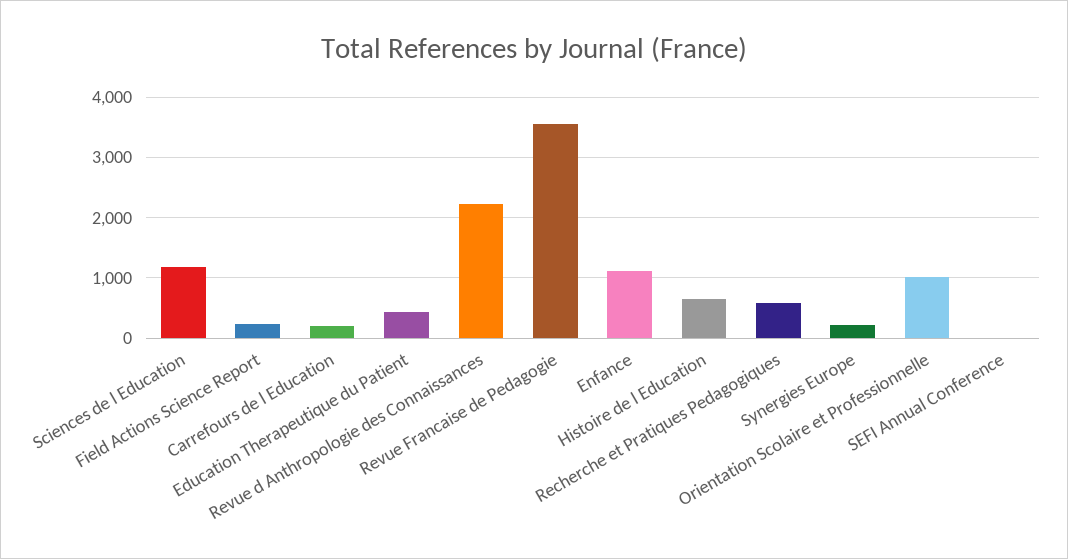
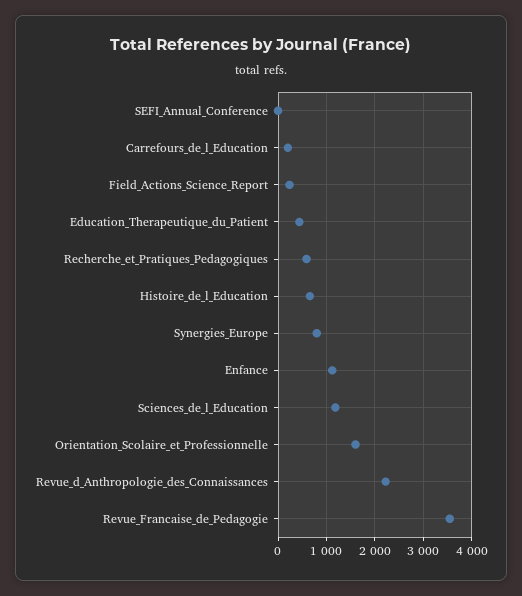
  {
    "Sciences de l Education": 1200,
    "Field Actions Science Report": 200,
    "Carrefours de l Education": 200,
    "Education Therapeutique du Patient": 400,
    "Revue d Anthropologie des Connaissances": 2200,
    "Revue Francaise de Pedagogie": 3500,
    "Enfance": 1100,
    "Histoire de l Education": 700,
    "Recherche et Pratiques Pedagogiques": 600,
-   "Synergies Europe": 200,
+   "Synergies Europe": 800,
-   "Orientation Scolaire et Professionnelle": 1000,
+   "Orientation Scolaire et Professionnelle": 1600,
    "SEFI Annual Conference": 0
  }

